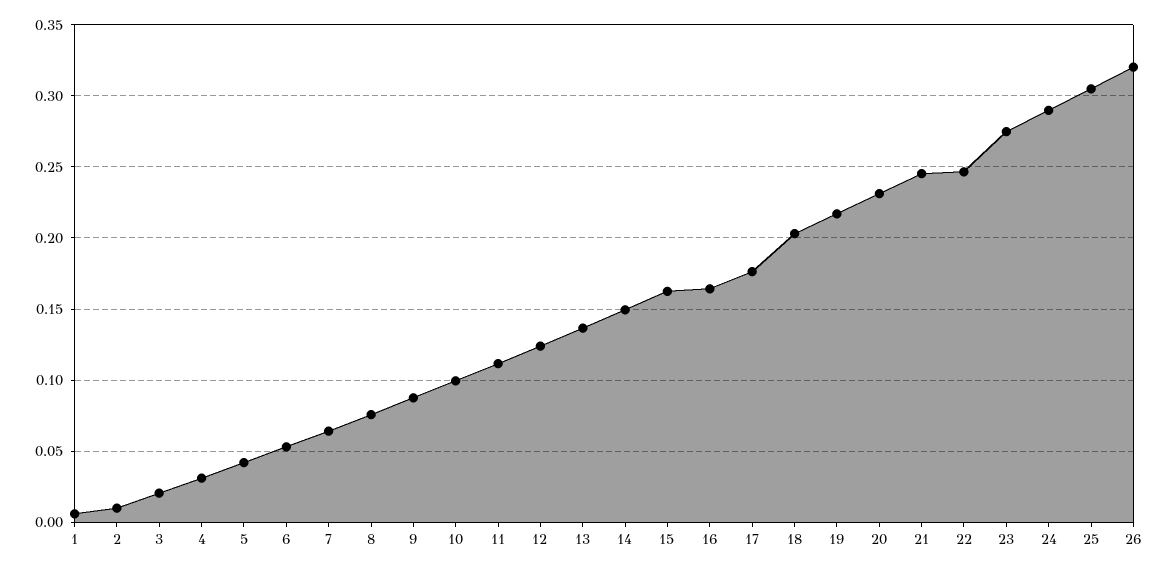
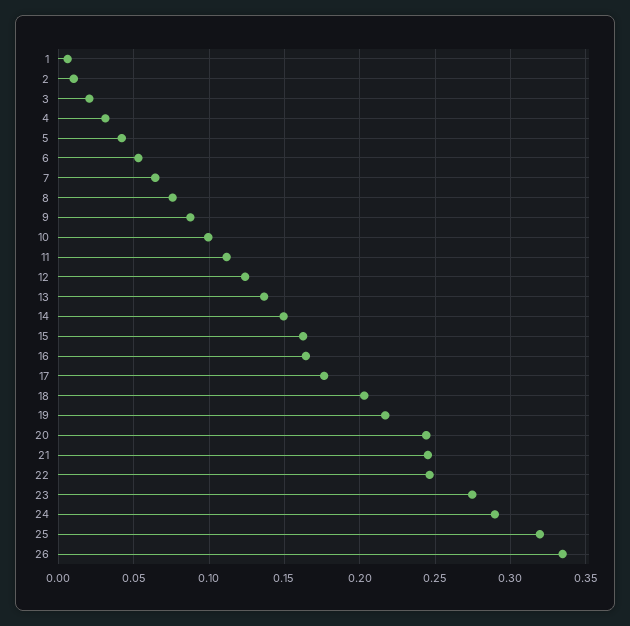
  {
    "1": 0.005,
    "2": 0.01,
    "3": 0.02,
    "4": 0.03,
    "5": 0.04,
    "6": 0.055,
    "7": 0.065,
    "8": 0.075,
    "9": 0.09,
    "10": 0.1,
    "11": 0.11,
    "12": 0.125,
    "13": 0.135,
    "14": 0.15,
    "15": 0.165,
    "16": 0.165,
    "17": 0.175,
    "18": 0.205,
    "19": 0.215,
-   "20": 0.23,
+   "20": 0.245,
    "21": 0.245,
    "22": 0.245,
    "23": 0.275,
    "24": 0.29,
-   "25": 0.305,
+   "25": 0.32,
-   "26": 0.32
+   "26": 0.335
  }

